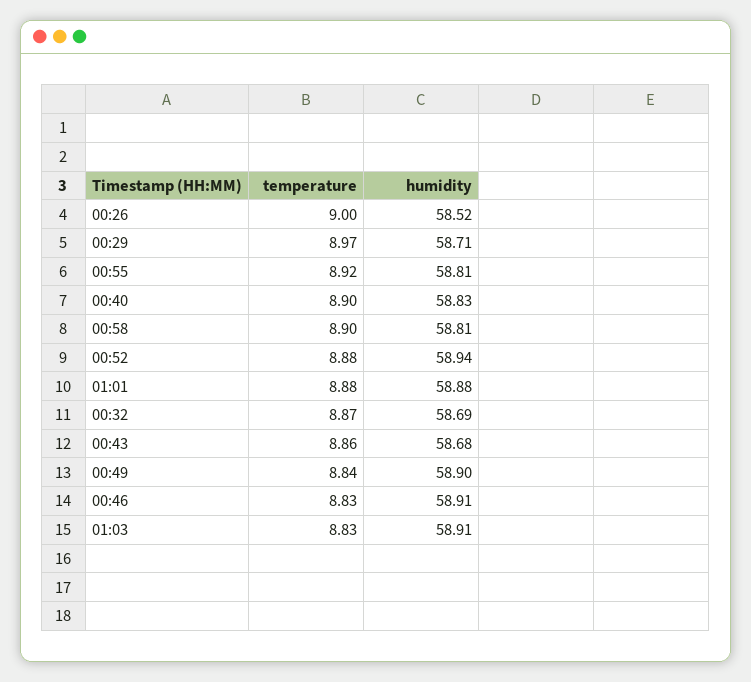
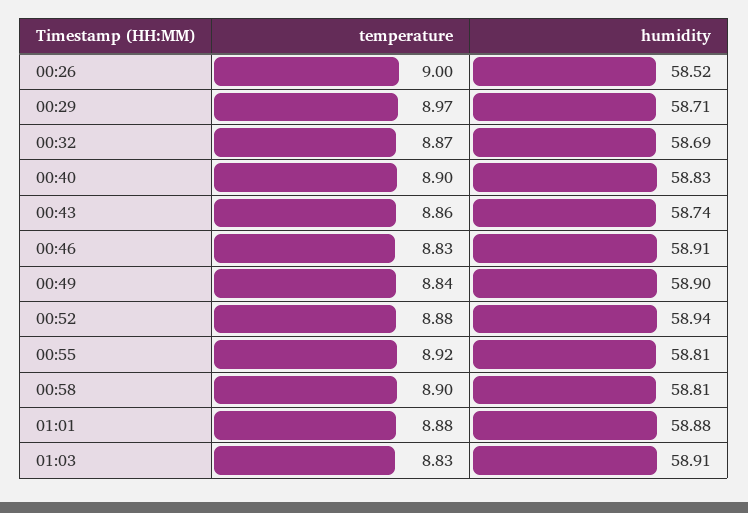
  {
    "temperature": {
      "00:26": 9,
      "00:29": 8.97,
      "00:55": 8.92,
      "00:40": 8.9,
      "00:58": 8.9,
      "00:52": 8.88,
      "01:01": 8.88,
      "00:32": 8.87,
      "00:43": 8.86,
      "00:49": 8.84,
      "00:46": 8.83,
      "01:03": 8.83
    },
    "humidity": {
      "00:26": 58.52,
      "00:29": 58.71,
      "00:55": 58.81,
      "00:40": 58.83,
      "00:58": 58.81,
      "00:52": 58.94,
      "01:01": 58.88,
      "00:32": 58.69,
-     "00:43": 58.68,
+     "00:43": 58.74,
      "00:49": 58.9,
      "00:46": 58.91,
      "01:03": 58.91
    }
  }

